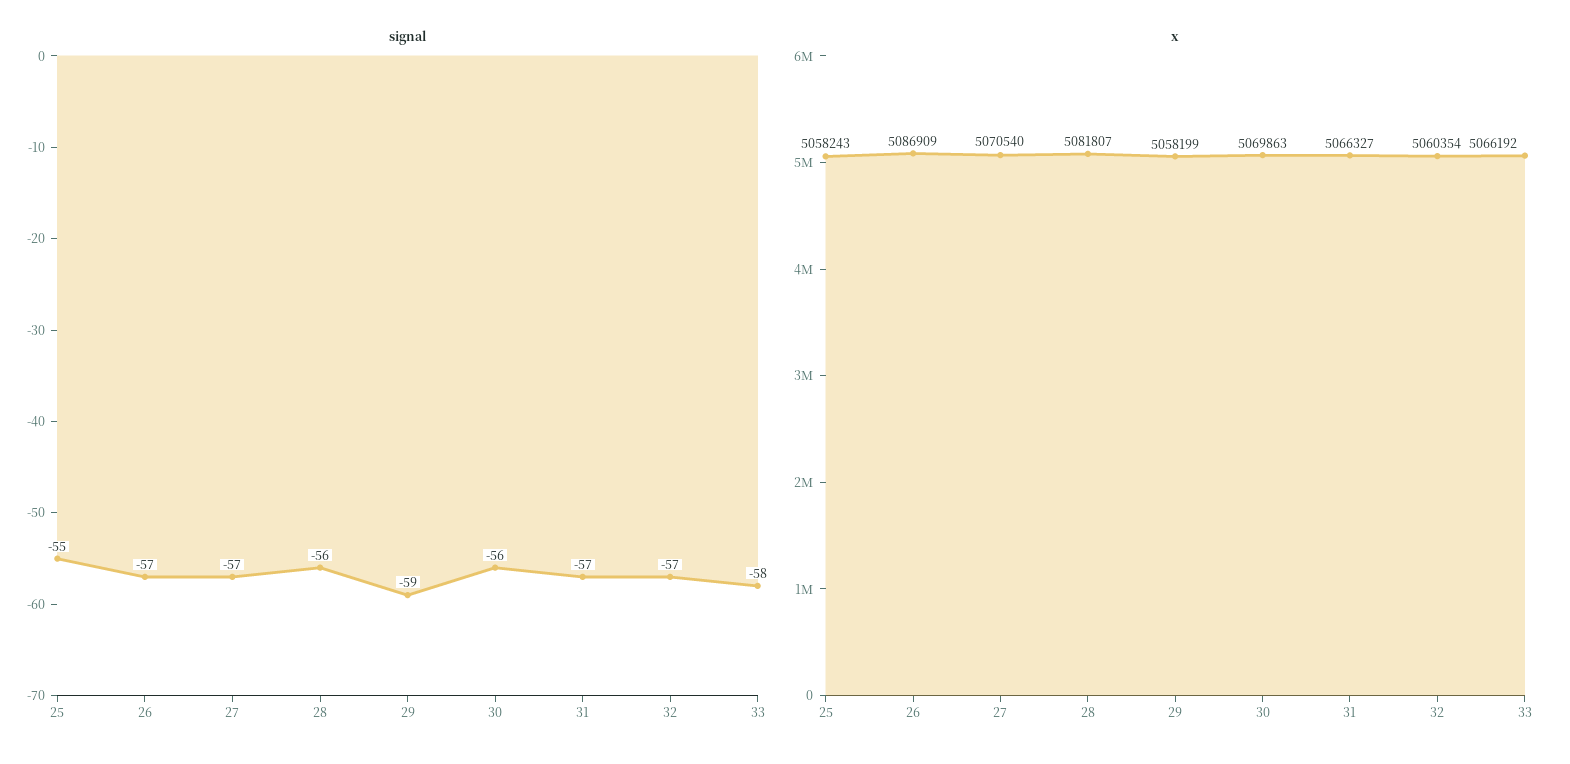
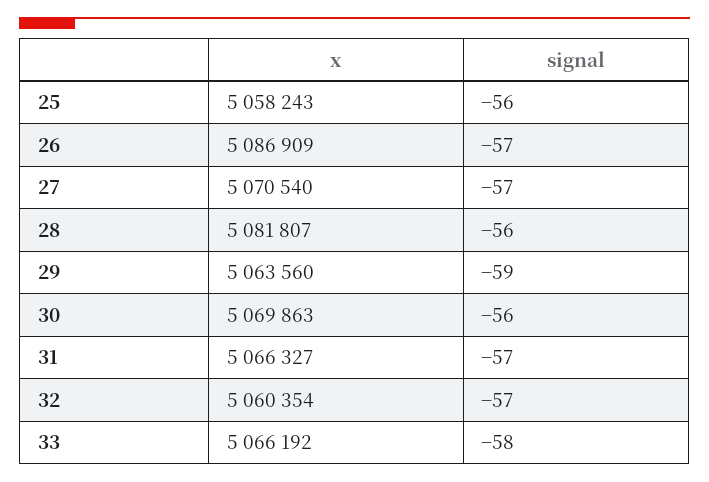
  {
    "signal": {
-     "25": -55,
+     "25": -56,
      "26": -57,
      "27": -57,
      "28": -56,
      "29": -59,
      "30": -56,
      "31": -57,
      "32": -57,
      "33": -58
    },
    "x": {
      "25": 5058243,
      "26": 5086909,
      "27": 5070540,
      "28": 5081807,
-     "29": 5058199,
+     "29": 5063560,
      "30": 5069863,
      "31": 5066327,
      "32": 5060354,
      "33": 5066192
    }
  }

